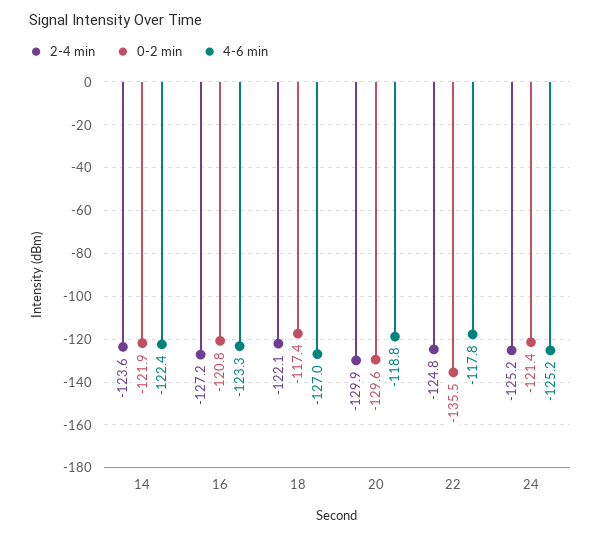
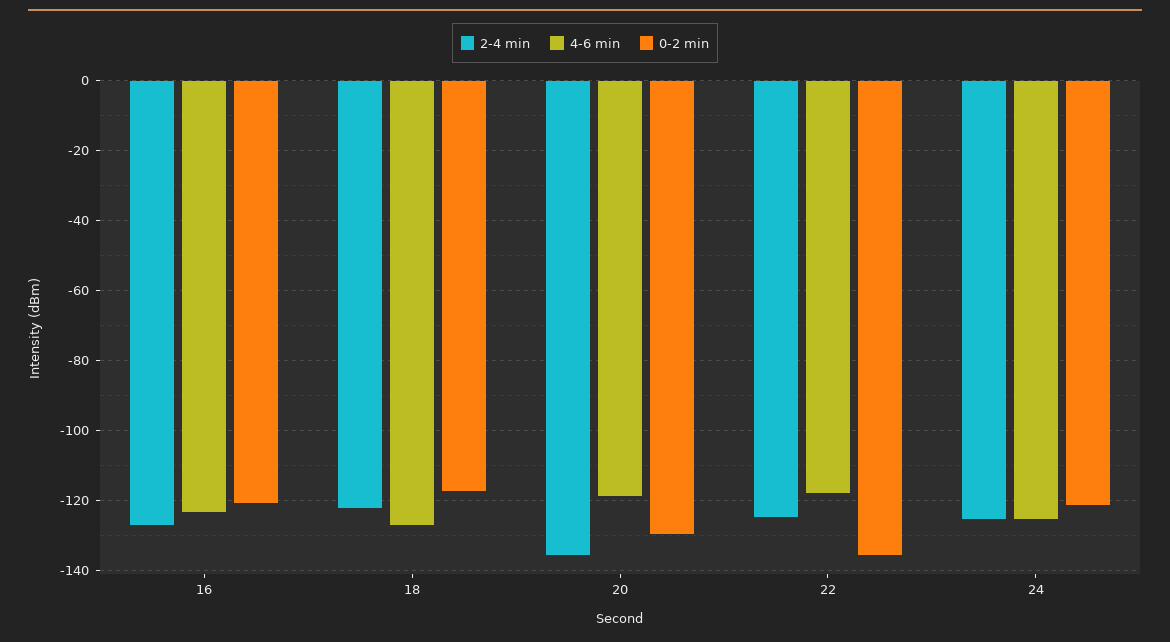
  {
    "2-4 min": {
-     "14": -123.6,
      "16": -127.2,
      "18": -122.1,
-     "20": -129.9,
+     "20": -136,
      "22": -124.8,
      "24": -125.2
    },
    "0-2 min": {
-     "14": -121.9,
      "16": -120.8,
      "18": -117.4,
      "20": -129.6,
      "22": -135.5,
      "24": -121.4
    },
    "4-6 min": {
-     "14": -122.4,
      "16": -123.3,
      "18": -127,
      "20": -118.8,
      "22": -117.8,
      "24": -125.2
    }
  }

